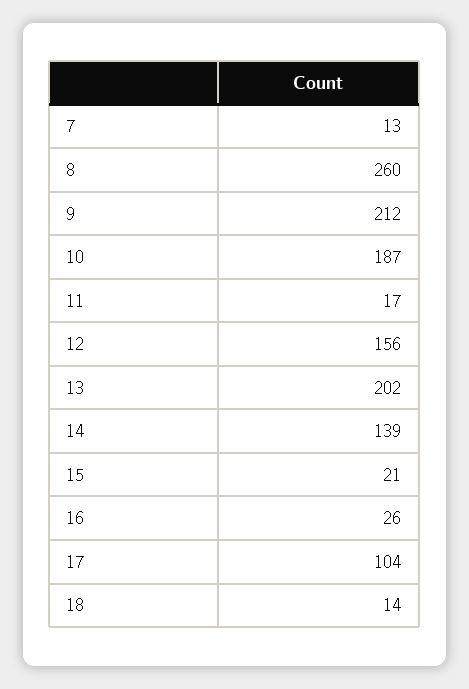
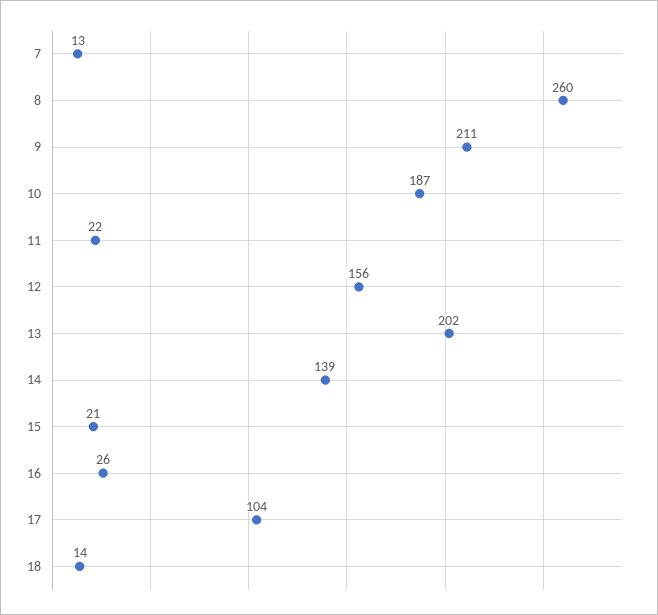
  {
    "7": 13,
    "8": 260,
-   "9": 212,
+   "9": 211,
    "10": 187,
-   "11": 17,
+   "11": 22,
    "12": 156,
    "13": 202,
    "14": 139,
    "15": 21,
    "16": 26,
    "17": 104,
    "18": 14
  }

